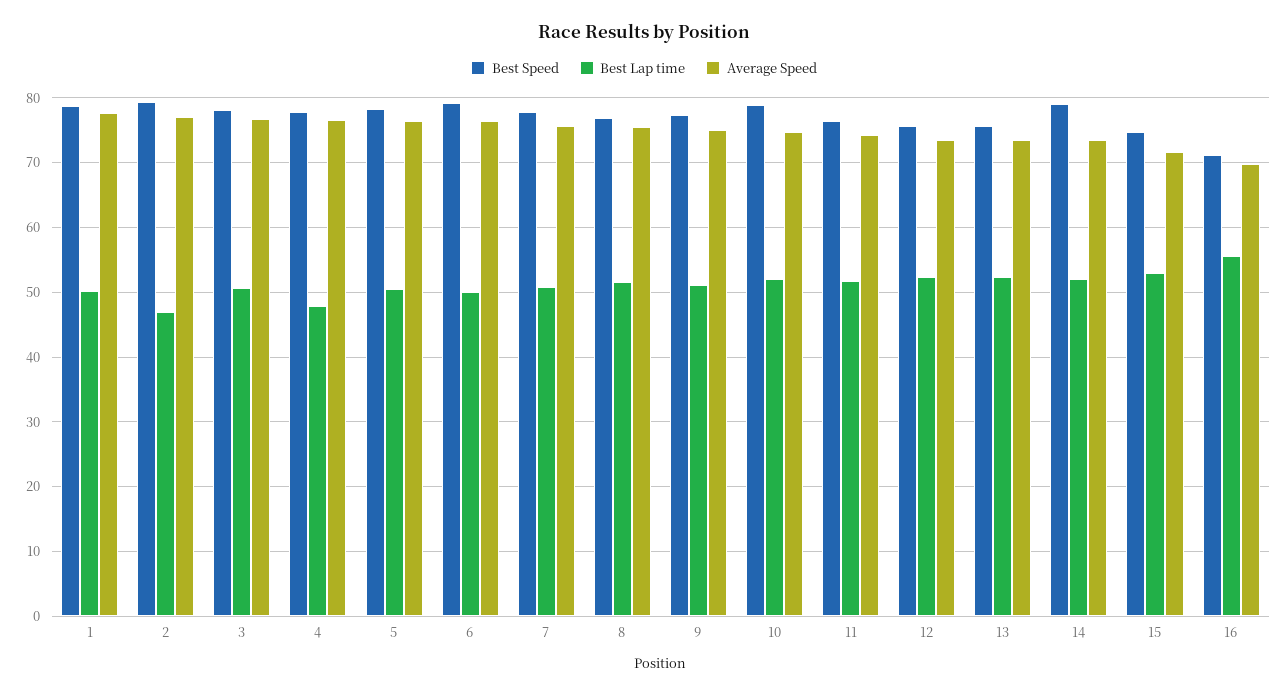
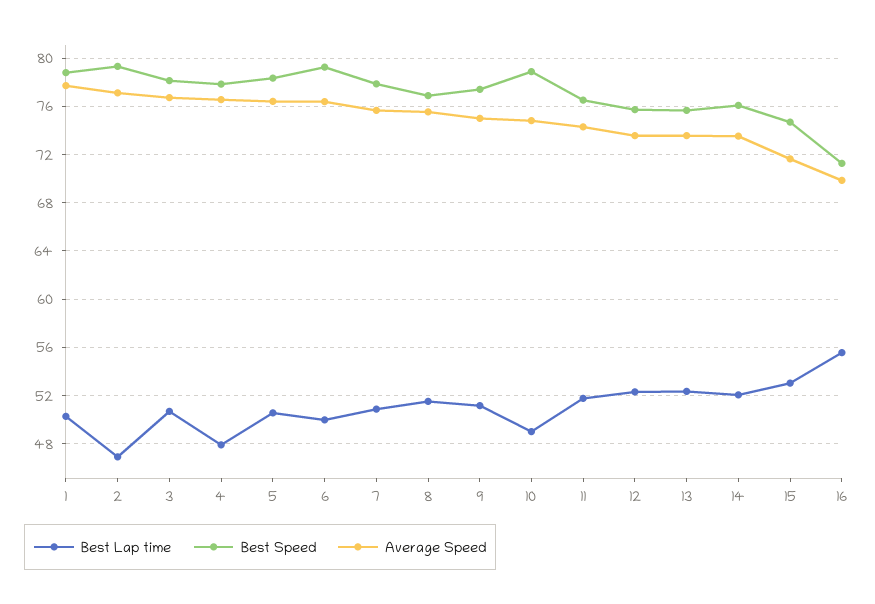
  {
    "Best Speed": {
      "1": 79,
      "2": 79.5,
      "3": 78,
      "4": 78,
      "5": 78.5,
      "6": 79.5,
      "7": 78,
      "8": 77,
      "9": 77.5,
      "10": 79,
      "11": 76.5,
      "12": 75.5,
      "13": 75.5,
-     "14": 79,
+     "14": 76,
      "15": 74.5,
      "16": 71.5
    },
    "Best Lap time": {
      "1": 50.5,
      "2": 47,
      "3": 50.5,
      "4": 48,
      "5": 50.5,
      "6": 50,
      "7": 51,
      "8": 51.5,
      "9": 51,
-     "10": 52,
+     "10": 49,
      "11": 52,
      "12": 52.5,
      "13": 52.5,
      "14": 52,
      "15": 53,
      "16": 55.5
    },
    "Average Speed": {
      "1": 77.5,
      "2": 77,
      "3": 76.5,
      "4": 76.5,
      "5": 76.5,
      "6": 76.5,
      "7": 75.5,
      "8": 75.5,
      "9": 75,
      "10": 75,
      "11": 74.5,
      "12": 73.5,
      "13": 73.5,
      "14": 73.5,
      "15": 71.5,
      "16": 70
    }
  }

